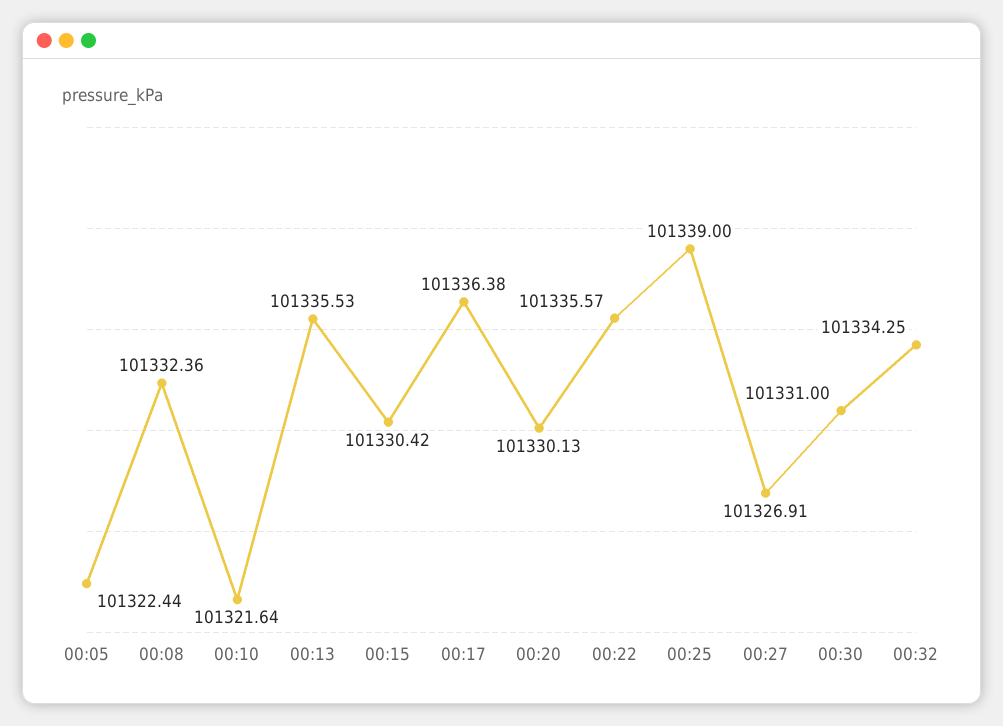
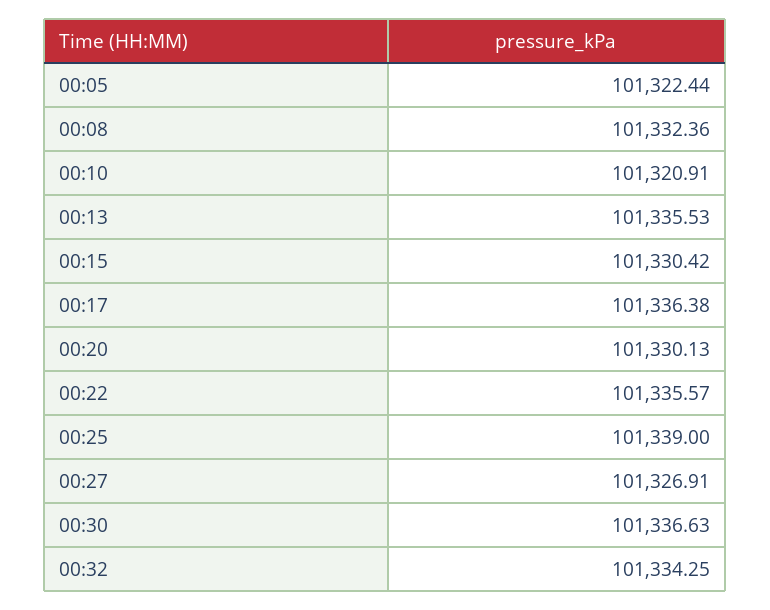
  {
    "00:05": 101322.44,
    "00:08": 101332.36,
-   "00:10": 101321.64,
+   "00:10": 101320.91,
    "00:13": 101335.53,
    "00:15": 101330.42,
    "00:17": 101336.38,
    "00:20": 101330.13,
    "00:22": 101335.57,
    "00:25": 101339,
    "00:27": 101326.91,
-   "00:30": 101331,
+   "00:30": 101336.63,
    "00:32": 101334.25
  }

